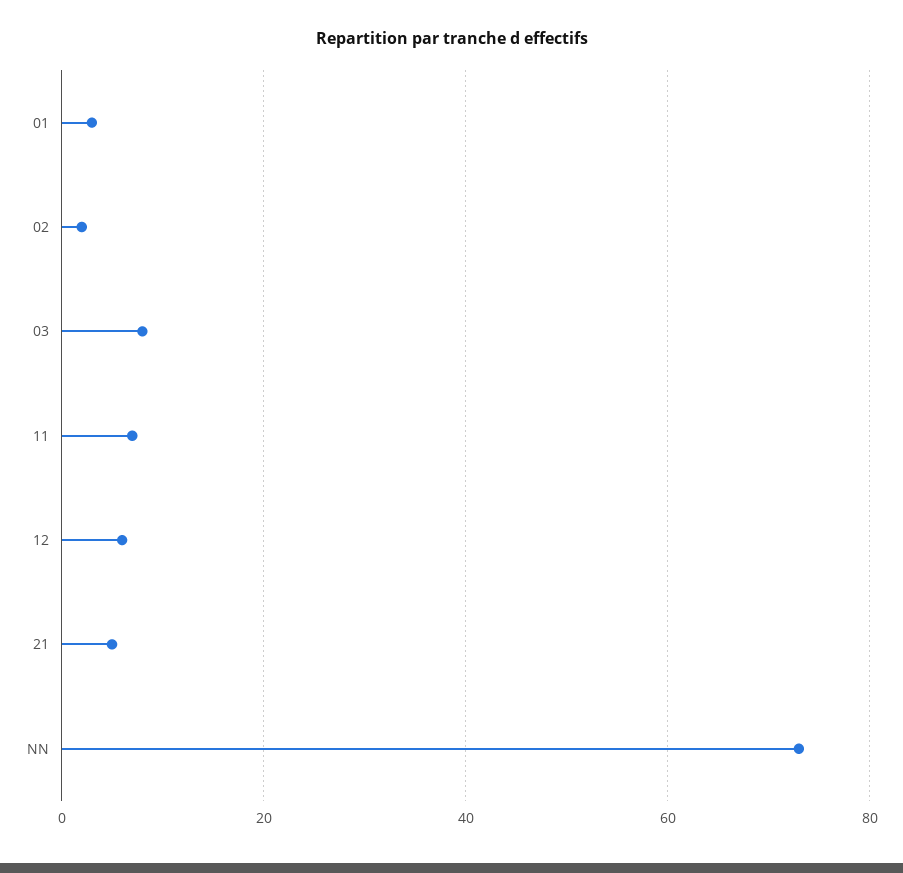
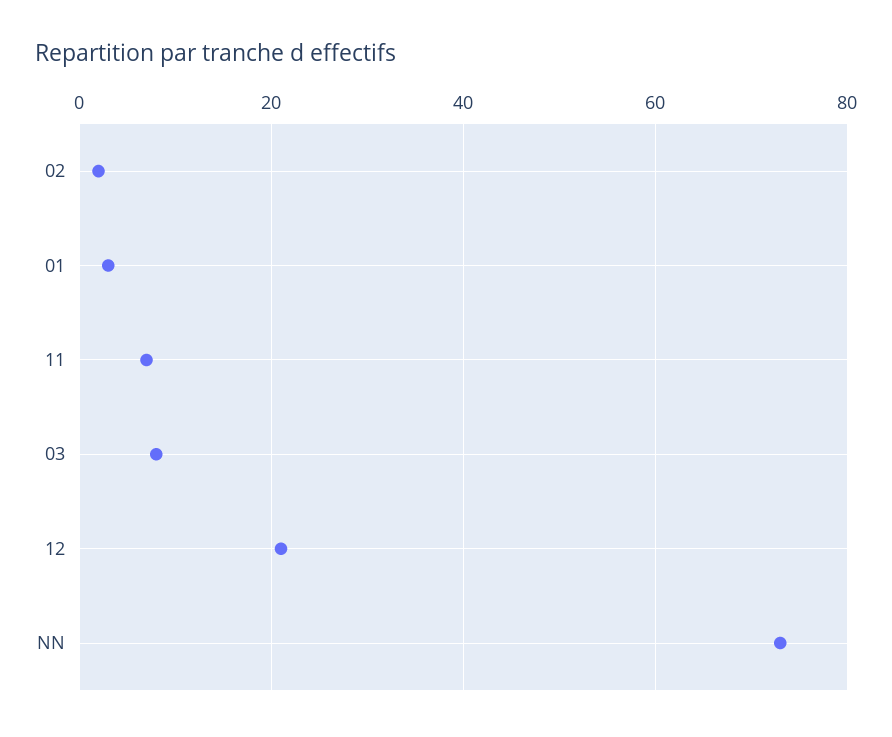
  {
    "01": 5,
    "02": 0,
    "03": 10,
    "11": 5,
-   "12": 5,
+   "12": 20,
-   "21": 5,
    "NN": 75
  }

